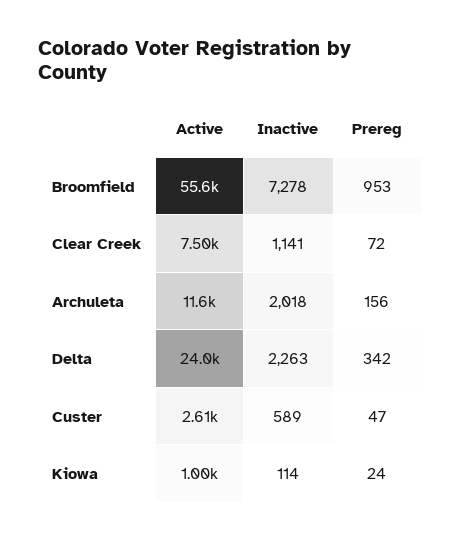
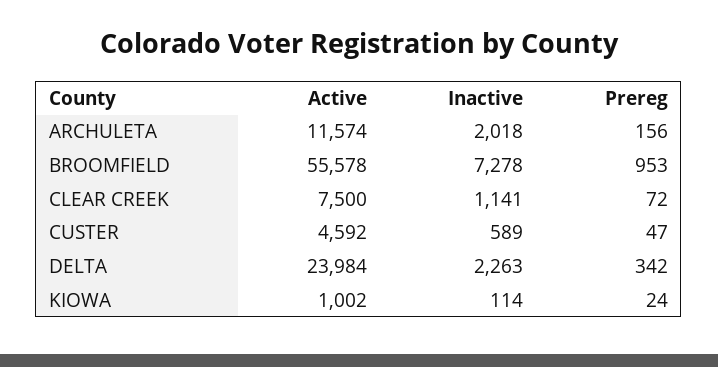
  {
    "Active": {
      "Broomfield": 55578,
      "Clear Creek": 7500,
      "Archuleta": 11574,
      "Delta": 23984,
-     "Custer": 2610,
+     "Custer": 4592,
      "Kiowa": 1002
    },
    "Inactive": {
      "Broomfield": 7278,
      "Clear Creek": 1141,
      "Archuleta": 2018,
      "Delta": 2263,
      "Custer": 589,
      "Kiowa": 114
    },
    "Prereg": {
      "Broomfield": 953,
      "Clear Creek": 72,
      "Archuleta": 156,
      "Delta": 342,
      "Custer": 47,
      "Kiowa": 24
    }
  }

